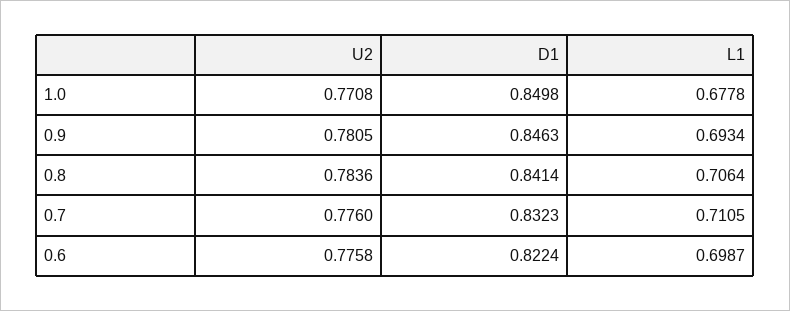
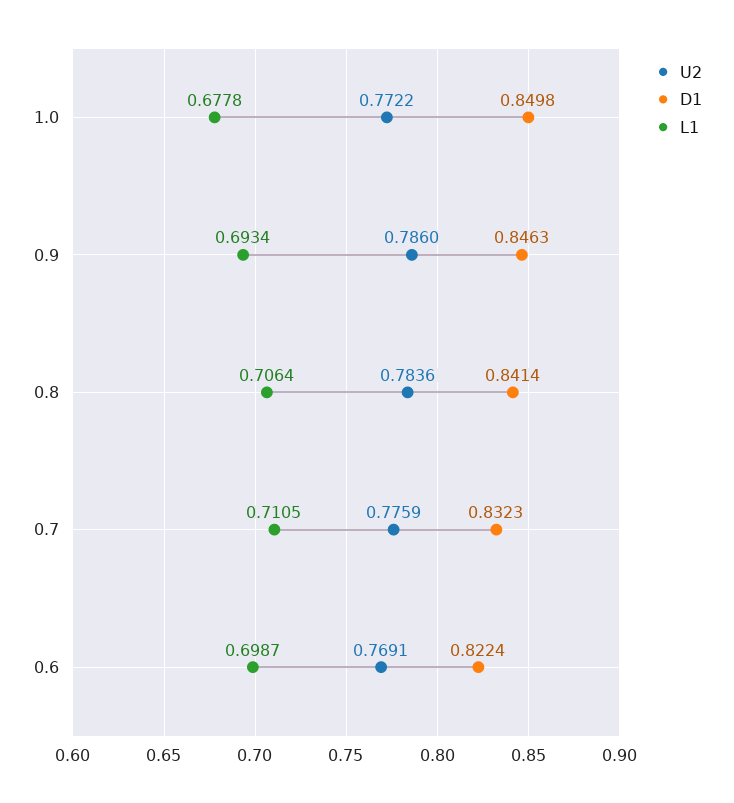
  {
    "U2": {
-     "1.0": 0.7708,
+     "1.0": 0.7722,
-     "0.9": 0.7805,
+     "0.9": 0.786,
      "0.8": 0.7836,
-     "0.7": 0.776,
+     "0.7": 0.7759,
-     "0.6": 0.7758
+     "0.6": 0.7691
    },
    "D1": {
      "1.0": 0.8498,
      "0.9": 0.8463,
      "0.8": 0.8414,
      "0.7": 0.8323,
      "0.6": 0.8224
    },
    "L1": {
      "1.0": 0.6778,
      "0.9": 0.6934,
      "0.8": 0.7064,
      "0.7": 0.7105,
      "0.6": 0.6987
    }
  }

